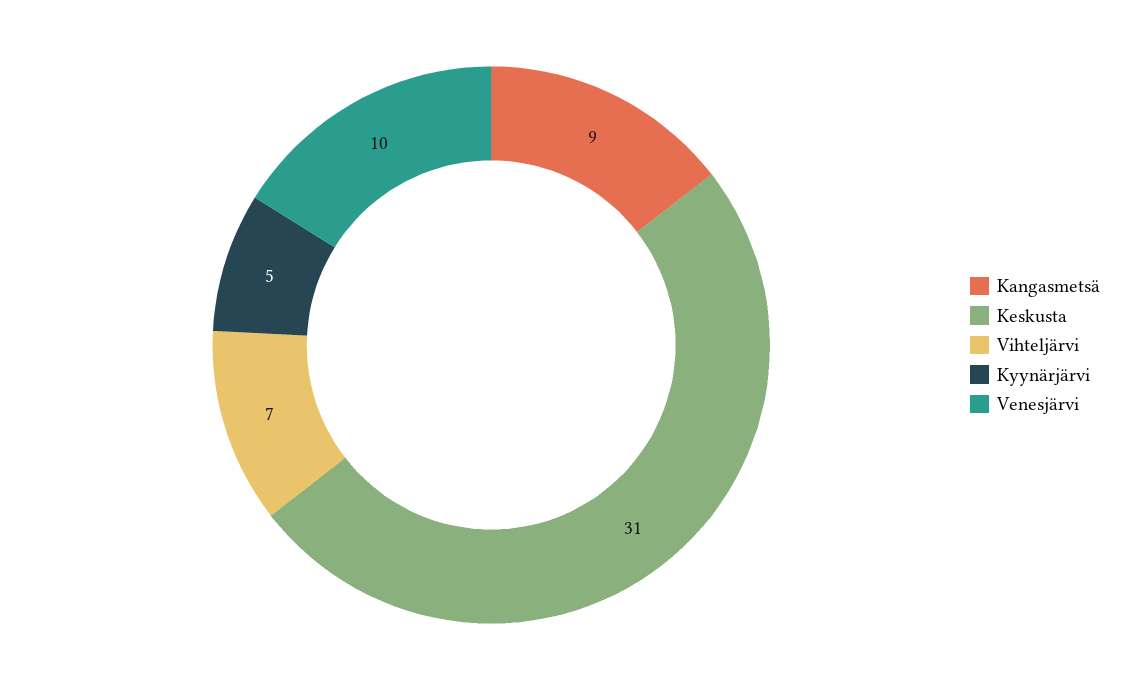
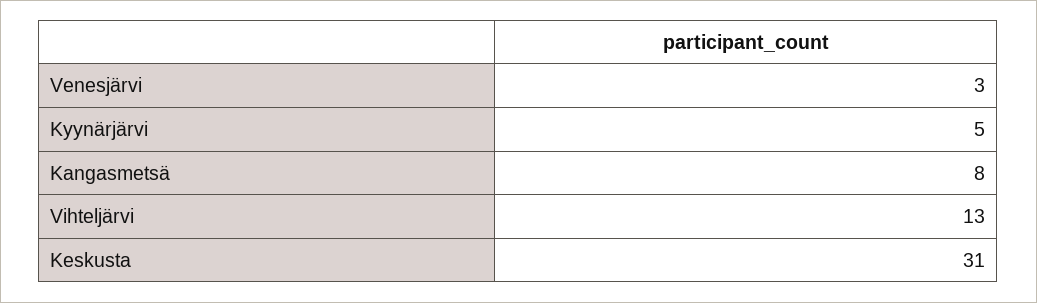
  {
-   "Kangasmetsä": 9,
+   "Kangasmetsä": 8,
    "Keskusta": 31,
-   "Vihteljärvi": 7,
+   "Vihteljärvi": 13,
    "Kyynärjärvi": 5,
-   "Venesjärvi": 10
+   "Venesjärvi": 3
  }

